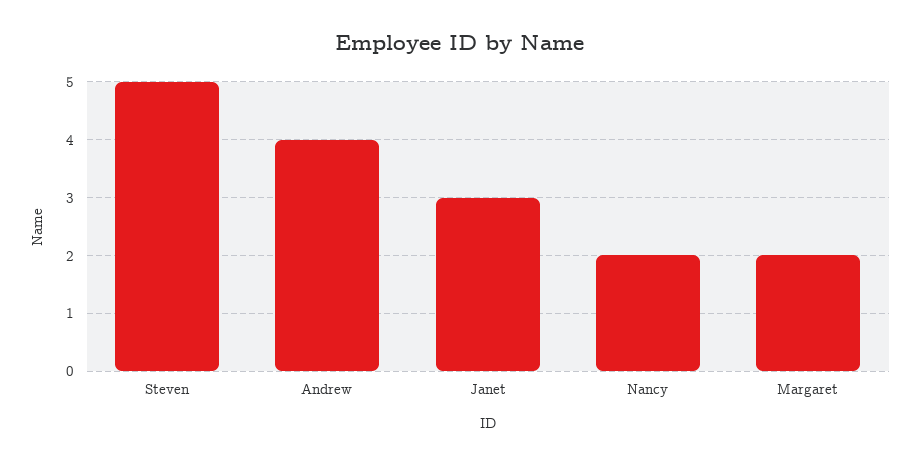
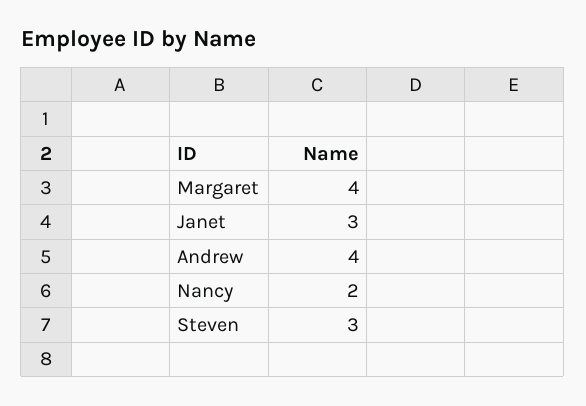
  {
-   "Steven": 5,
+   "Steven": 3,
    "Andrew": 4,
    "Janet": 3,
    "Nancy": 2,
-   "Margaret": 2
+   "Margaret": 4
  }

